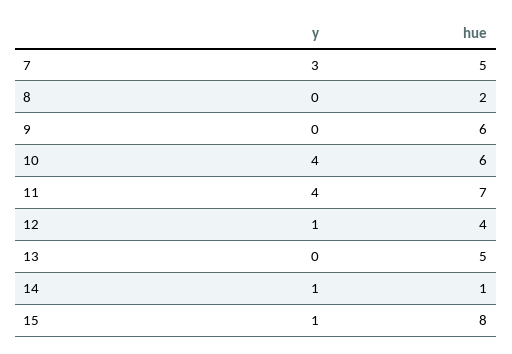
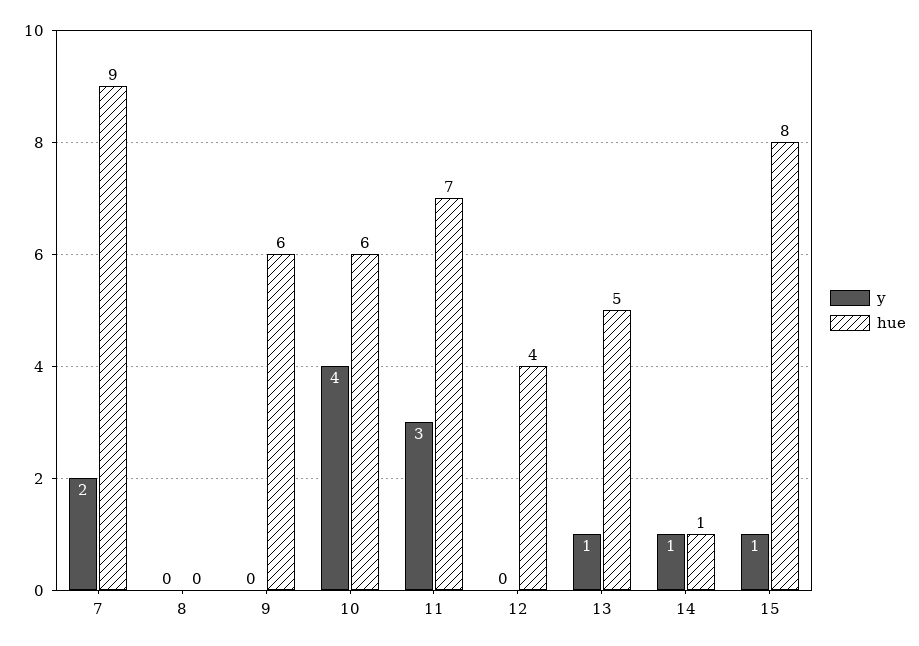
  {
    "y": {
-     "7": 3,
+     "7": 2,
      "8": 0,
      "9": 0,
      "10": 4,
-     "11": 4,
+     "11": 3,
-     "12": 1,
+     "12": 0,
-     "13": 0,
+     "13": 1,
      "14": 1,
      "15": 1
    },
    "hue": {
-     "7": 5,
+     "7": 9,
-     "8": 2,
+     "8": 0,
      "9": 6,
      "10": 6,
      "11": 7,
      "12": 4,
      "13": 5,
      "14": 1,
      "15": 8
    }
  }

